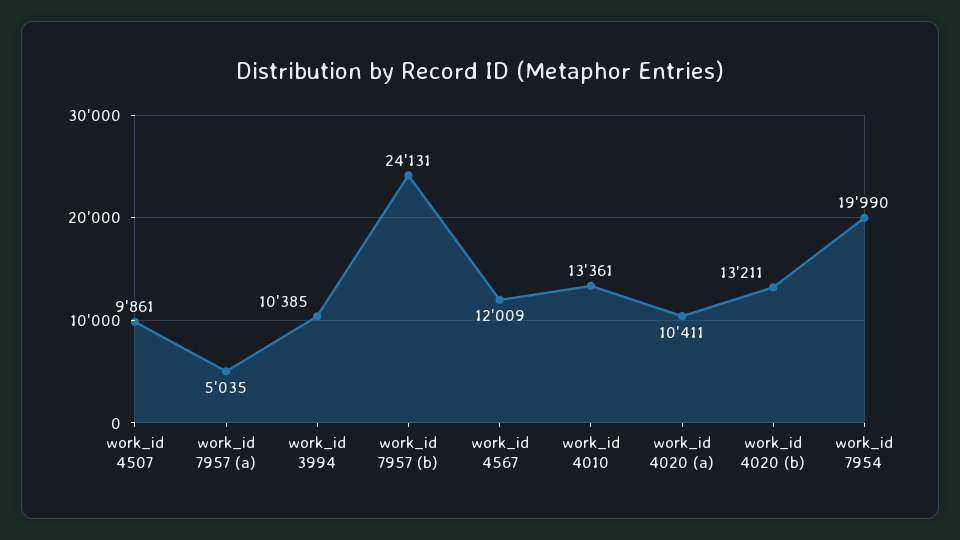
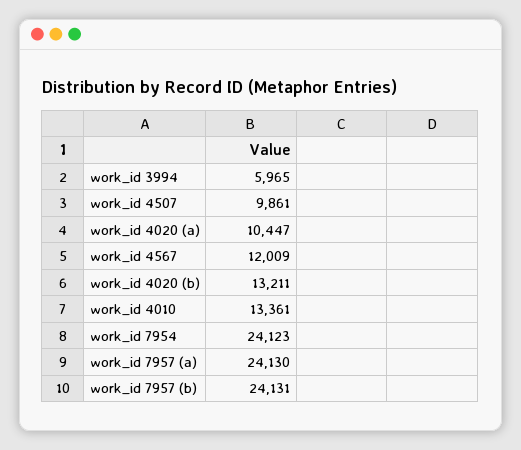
  {
    "work_id 4507": 9861,
-   "work_id 7957 (a)": 5035,
+   "work_id 7957 (a)": 24130,
-   "work_id 3994": 10385,
+   "work_id 3994": 5965,
    "work_id 7957 (b)": 24131,
    "work_id 4567": 12009,
    "work_id 4010": 13361,
-   "work_id 4020 (a)": 10411,
+   "work_id 4020 (a)": 10447,
    "work_id 4020 (b)": 13211,
-   "work_id 7954": 19990
+   "work_id 7954": 24123
  }

